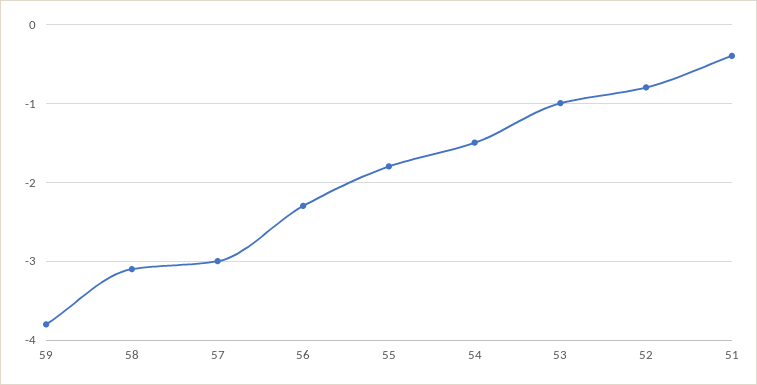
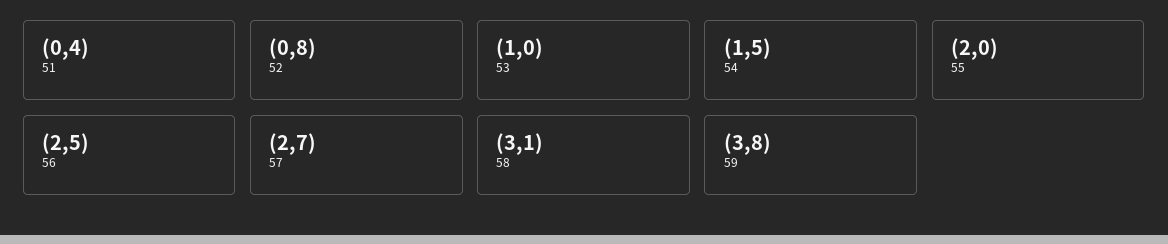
  {
    "59": -3.8,
    "58": -3.1,
-   "57": -3,
+   "57": -2.7,
-   "56": -2.3,
+   "56": -2.5,
-   "55": -1.8,
+   "55": -2,
    "54": -1.5,
    "53": -1,
    "52": -0.8,
    "51": -0.4
  }

